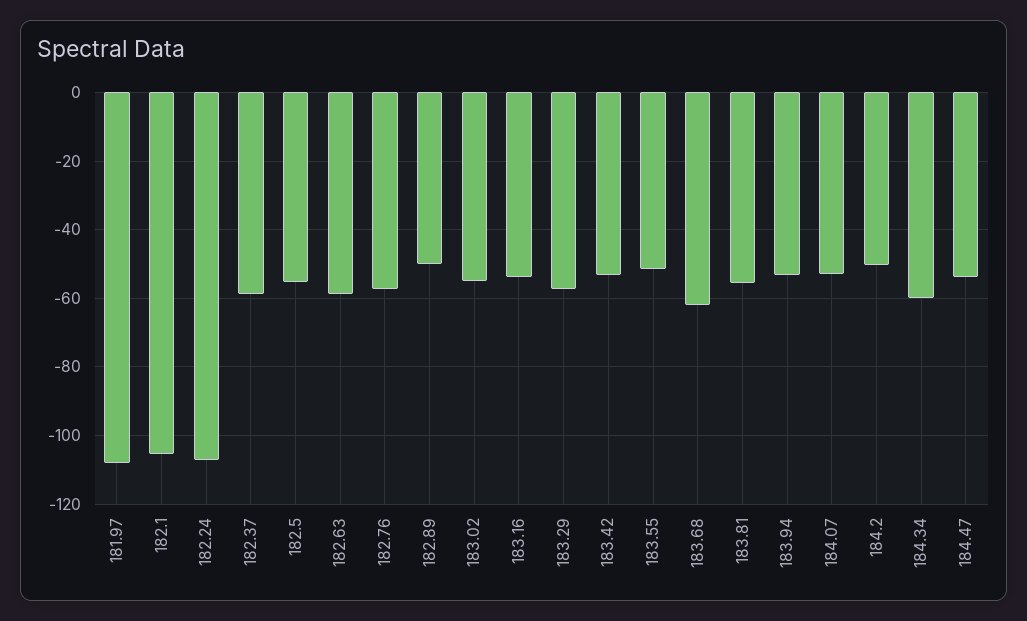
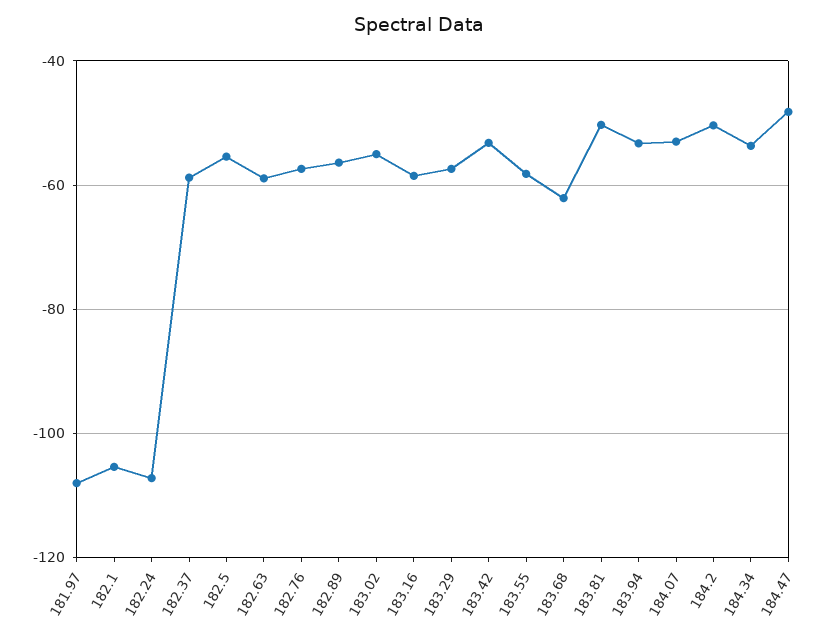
  {
    "181.97": -108,
    "182.1": -106,
    "182.24": -108,
    "182.37": -58,
    "182.5": -56,
    "182.63": -58,
    "182.76": -58,
-   "182.89": -50,
+   "182.89": -56,
    "183.02": -56,
-   "183.16": -54,
+   "183.16": -58,
    "183.29": -58,
    "183.42": -54,
-   "183.55": -52,
+   "183.55": -58,
    "183.68": -62,
-   "183.81": -56,
+   "183.81": -50,
    "183.94": -54,
    "184.07": -54,
    "184.2": -50,
-   "184.34": -60,
+   "184.34": -54,
-   "184.47": -54
+   "184.47": -48
  }

